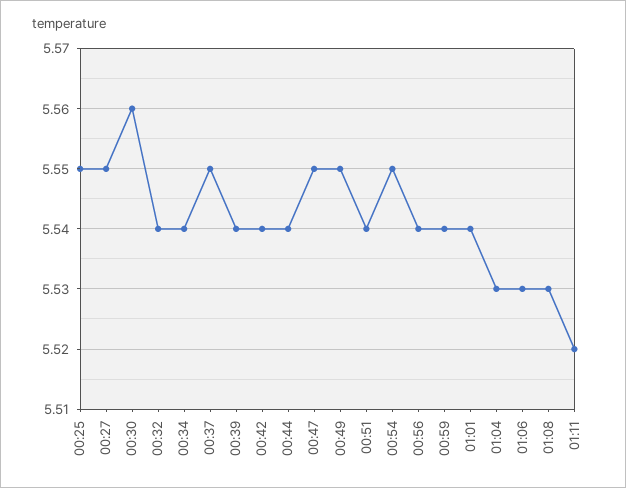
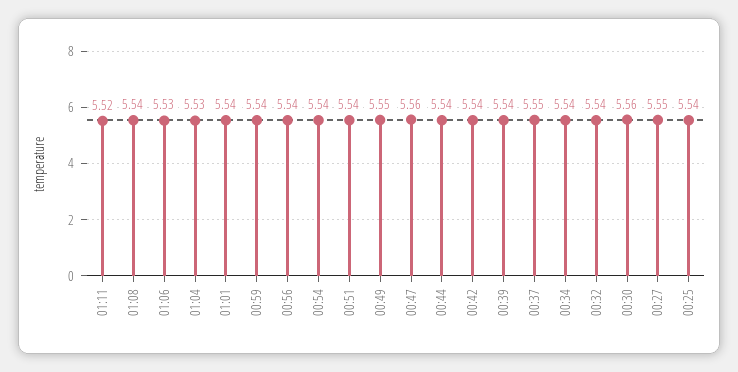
  {
-   "00:25": 5.55,
+   "00:25": 5.54,
    "00:27": 5.55,
    "00:30": 5.56,
    "00:32": 5.54,
    "00:34": 5.54,
    "00:37": 5.55,
    "00:39": 5.54,
    "00:42": 5.54,
    "00:44": 5.54,
-   "00:47": 5.55,
+   "00:47": 5.56,
    "00:49": 5.55,
    "00:51": 5.54,
-   "00:54": 5.55,
+   "00:54": 5.54,
    "00:56": 5.54,
    "00:59": 5.54,
    "01:01": 5.54,
    "01:04": 5.53,
    "01:06": 5.53,
-   "01:08": 5.53,
+   "01:08": 5.54,
    "01:11": 5.52
  }

